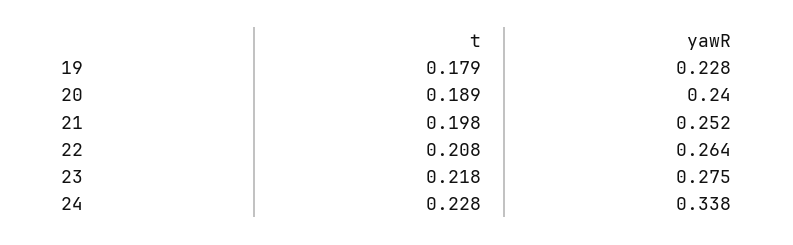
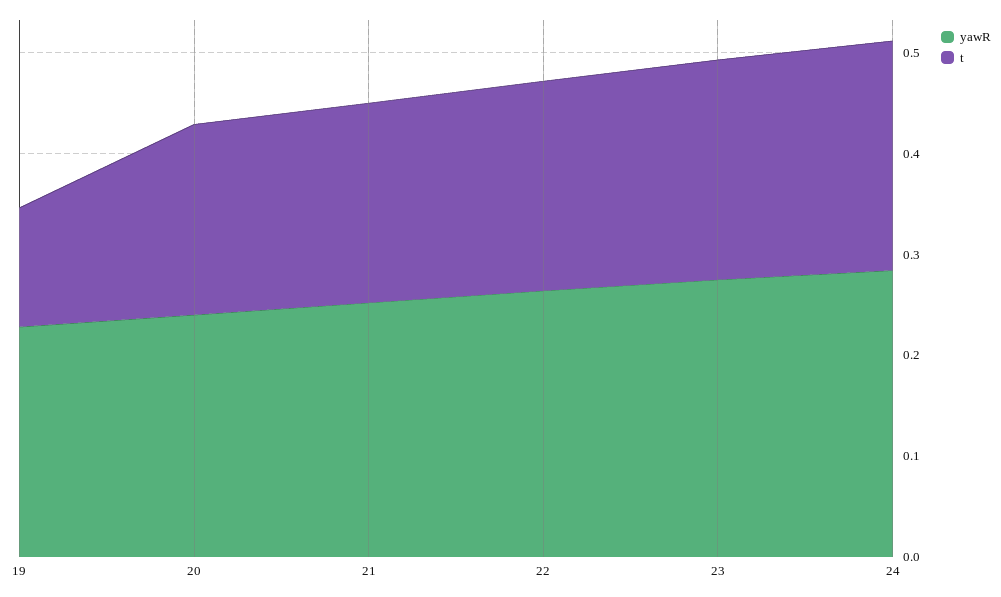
  {
    "t": {
-     "19": 0.179,
+     "19": 0.12,
      "20": 0.189,
      "21": 0.198,
      "22": 0.208,
      "23": 0.218,
      "24": 0.228
    },
    "yawR": {
      "19": 0.228,
      "20": 0.24,
      "21": 0.252,
      "22": 0.264,
      "23": 0.275,
-     "24": 0.338
+     "24": 0.28
    }
  }

